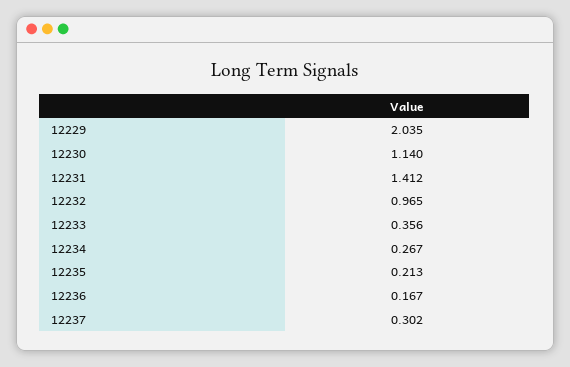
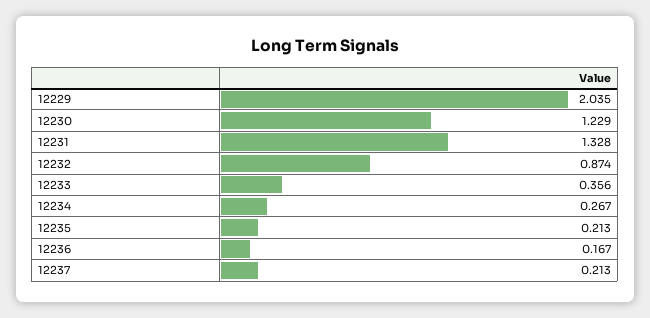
  {
    "12229": 2.035,
-   "12230": 1.14,
+   "12230": 1.229,
-   "12231": 1.412,
+   "12231": 1.328,
-   "12232": 0.965,
+   "12232": 0.874,
    "12233": 0.356,
    "12234": 0.267,
    "12235": 0.213,
    "12236": 0.167,
-   "12237": 0.302
+   "12237": 0.213
  }

